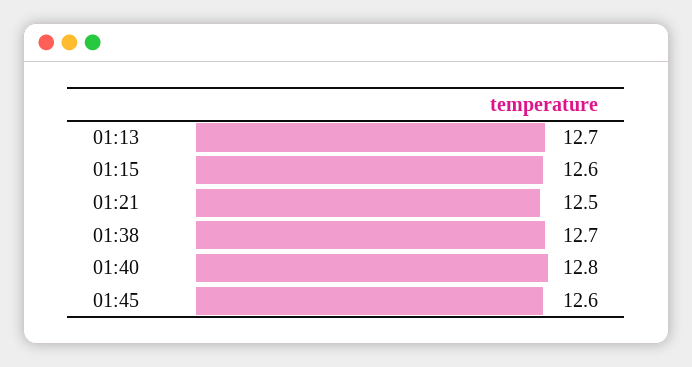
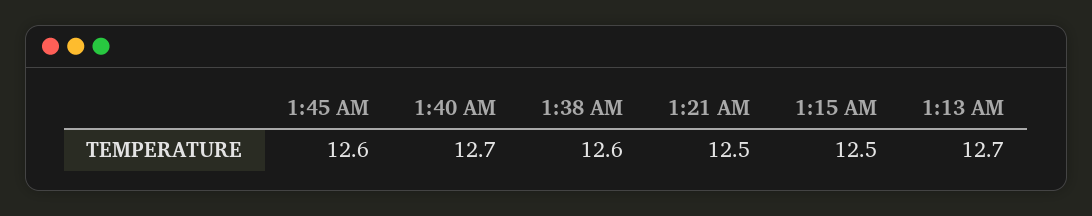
  {
    "01:13": 12.7,
-   "01:15": 12.6,
+   "01:15": 12.5,
    "01:21": 12.5,
-   "01:38": 12.7,
+   "01:38": 12.6,
-   "01:40": 12.8,
+   "01:40": 12.7,
    "01:45": 12.6
  }

